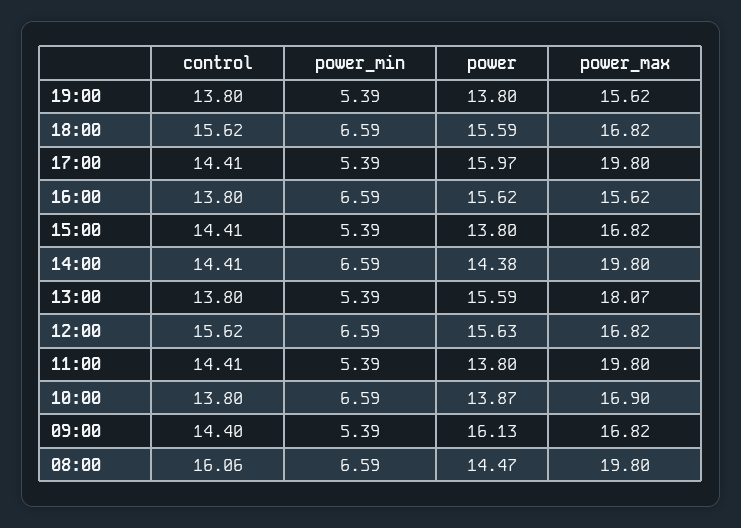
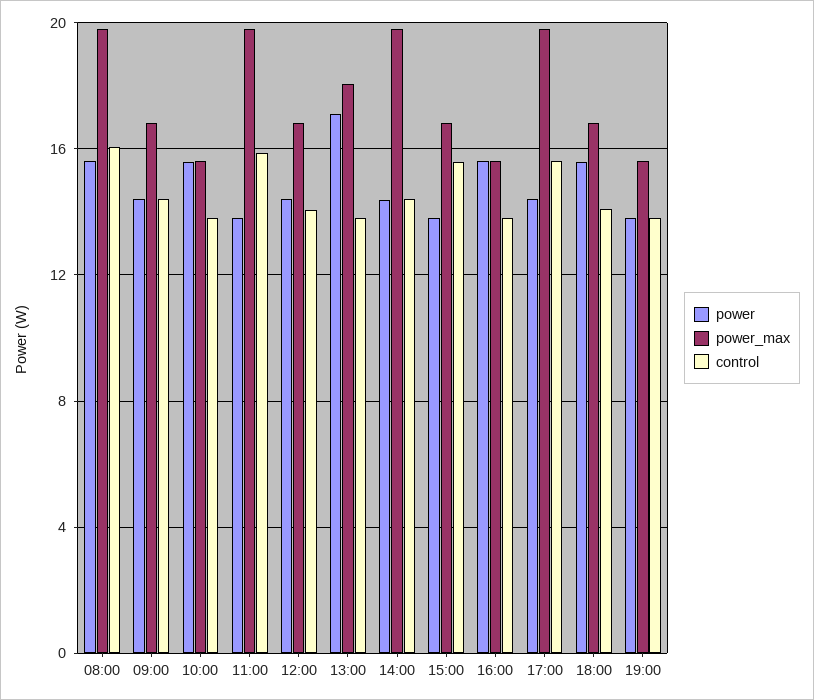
  {
    "control": {
      "19:00": 13.8,
-     "18:00": 15.62,
+     "18:00": 14,
-     "17:00": 14.41,
+     "17:00": 15.5,
      "16:00": 13.8,
-     "15:00": 14.41,
+     "15:00": 15.5,
      "14:00": 14.41,
      "13:00": 13.8,
-     "12:00": 15.62,
+     "12:00": 14,
-     "11:00": 14.41,
+     "11:00": 16,
      "10:00": 13.8,
      "09:00": 14.4,
      "08:00": 16.06
    },
-   "power_min": {
-     "19:00": 5.39,
-     "18:00": 6.59,
-     "17:00": 5.39,
-     "16:00": 6.59,
-     "15:00": 5.39,
-     "14:00": 6.59,
-     "13:00": 5.39,
-     "12:00": 6.59,
-     "11:00": 5.39,
-     "10:00": 6.59,
-     "09:00": 5.39,
-     "08:00": 6.59
-   },
    "power": {
      "19:00": 13.8,
      "18:00": 15.59,
-     "17:00": 15.97,
+     "17:00": 14.5,
      "16:00": 15.62,
      "15:00": 13.8,
      "14:00": 14.38,
-     "13:00": 15.59,
+     "13:00": 17,
-     "12:00": 15.63,
+     "12:00": 14.5,
      "11:00": 13.8,
-     "10:00": 13.87,
+     "10:00": 15.5,
-     "09:00": 16.13,
+     "09:00": 14.5,
-     "08:00": 14.47
+     "08:00": 15.5
    },
    "power_max": {
      "19:00": 15.62,
      "18:00": 16.82,
      "17:00": 19.8,
      "16:00": 15.62,
      "15:00": 16.82,
      "14:00": 19.8,
      "13:00": 18.07,
      "12:00": 16.82,
      "11:00": 19.8,
-     "10:00": 16.9,
+     "10:00": 15.5,
      "09:00": 16.82,
      "08:00": 19.8
    }
  }

